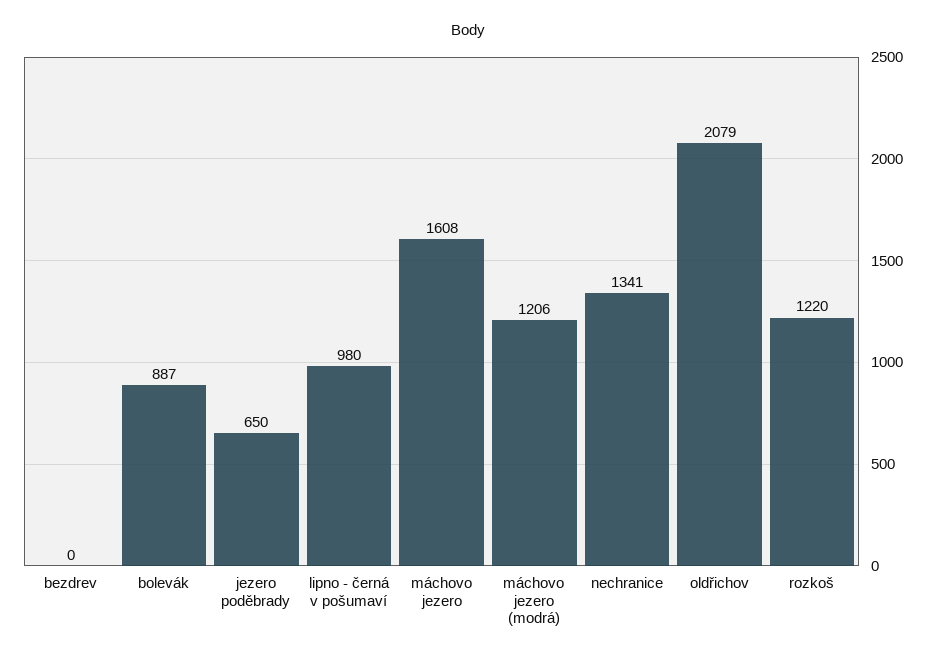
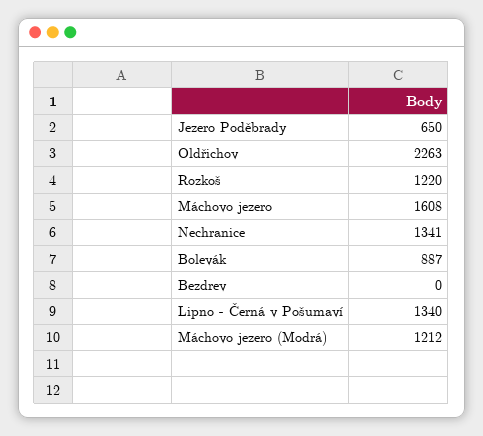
  {
    "bezdrev": 0,
    "bolevák": 887,
    "jezero poděbrady": 650,
-   "lipno - černá v pošumaví": 980,
+   "lipno - černá v pošumaví": 1340,
    "máchovo jezero": 1608,
-   "máchovo jezero (modrá)": 1206,
+   "máchovo jezero (modrá)": 1212,
    "nechranice": 1341,
-   "oldřichov": 2079,
+   "oldřichov": 2263,
    "rozkoš": 1220
  }

